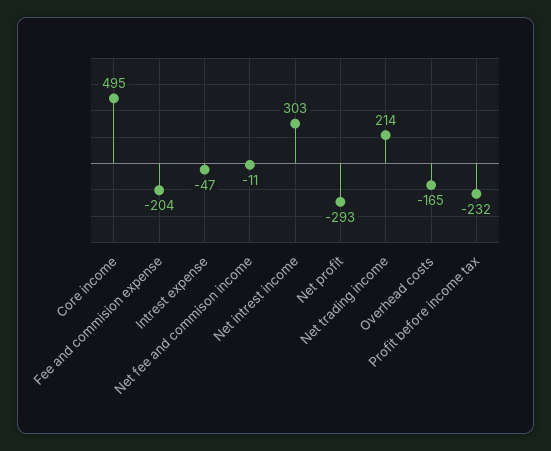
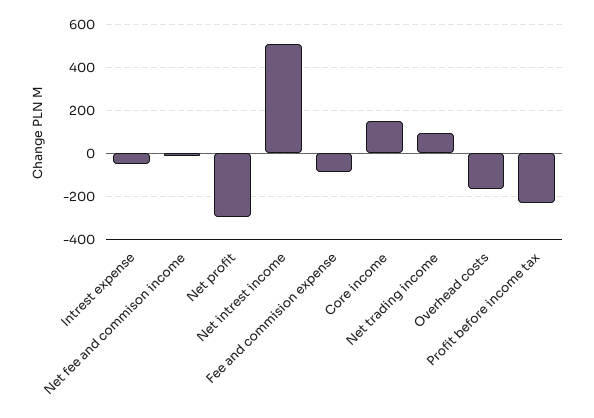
  {
-   "Core income": 495,
+   "Core income": 150,
-   "Fee and commision expense": -204,
+   "Fee and commision expense": -100,
    "Intrest expense": -47,
    "Net fee and commison income": -11,
-   "Net intrest income": 303,
+   "Net intrest income": 500,
    "Net profit": -293,
-   "Net trading income": 214,
+   "Net trading income": 100,
    "Overhead costs": -165,
    "Profit before income tax": -232
  }

